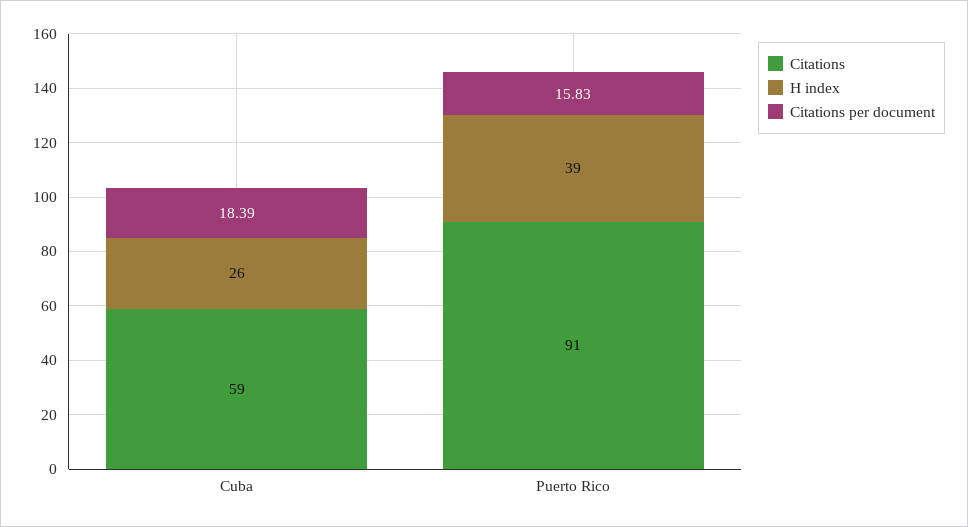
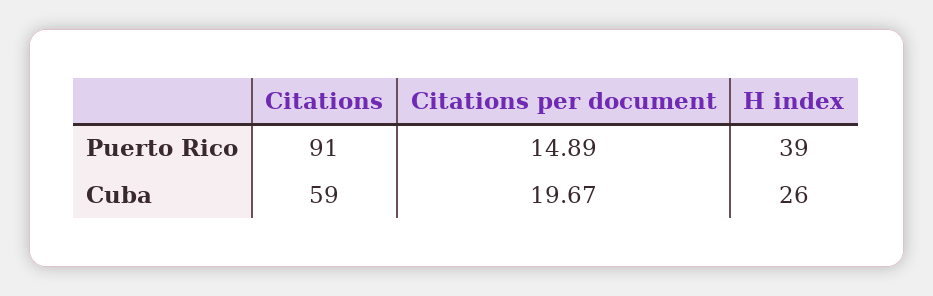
  {
    "Citations": {
      "Cuba": 59,
      "Puerto Rico": 91
    },
    "H index": {
      "Cuba": 26,
      "Puerto Rico": 39
    },
    "Citations per document": {
-     "Cuba": 18.39,
+     "Cuba": 19.67,
-     "Puerto Rico": 15.83
+     "Puerto Rico": 14.89
    }
  }

